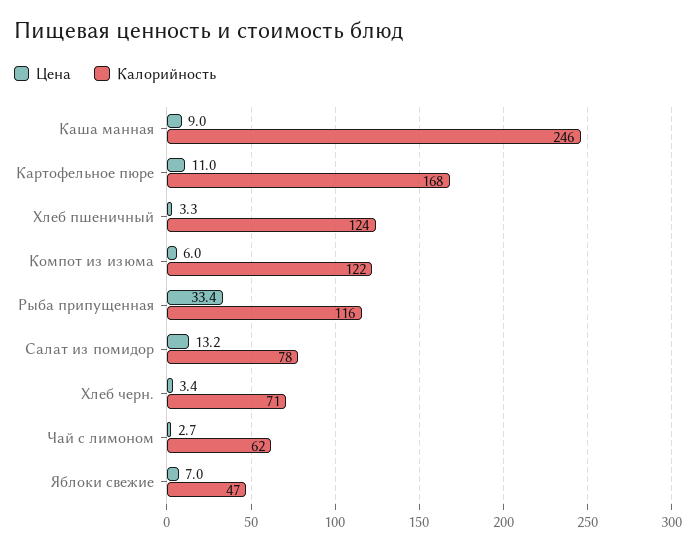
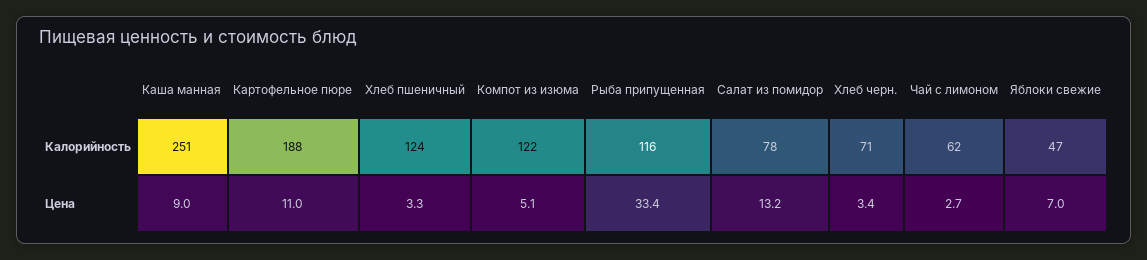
  {
    "Цена": {
      "Каша манная": 9,
      "Картофельное пюре": 11,
      "Хлеб пшеничный": 3.3,
-     "Компот из изюма": 6,
+     "Компот из изюма": 5.1,
      "Рыба припущенная": 33.4,
      "Салат из помидор": 13.2,
      "Хлеб черн.": 3.4,
      "Чай с лимоном": 2.7,
      "Яблоки свежие": 7
    },
    "Калорийность": {
-     "Каша манная": 246,
+     "Каша манная": 251,
-     "Картофельное пюре": 168,
+     "Картофельное пюре": 188,
      "Хлеб пшеничный": 124,
      "Компот из изюма": 122,
      "Рыба припущенная": 116,
      "Салат из помидор": 78,
      "Хлеб черн.": 71,
      "Чай с лимоном": 62,
      "Яблоки свежие": 47
    }
  }

